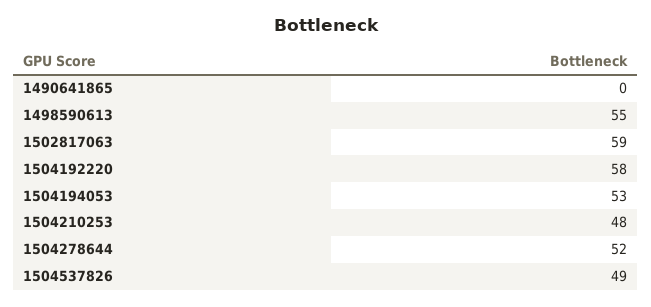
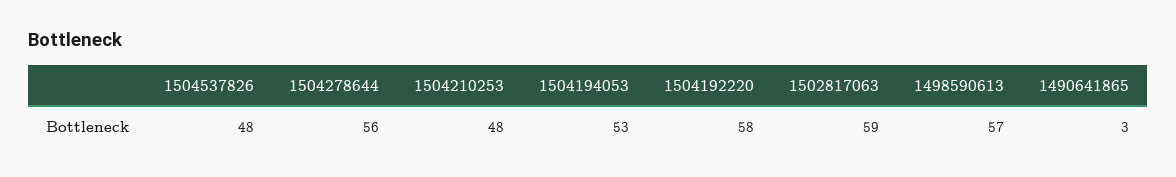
  {
-   "1490641865": 0,
+   "1490641865": 3,
-   "1498590613": 55,
+   "1498590613": 57,
    "1502817063": 59,
    "1504192220": 58,
    "1504194053": 53,
    "1504210253": 48,
-   "1504278644": 52,
+   "1504278644": 56,
-   "1504537826": 49
+   "1504537826": 48
  }

